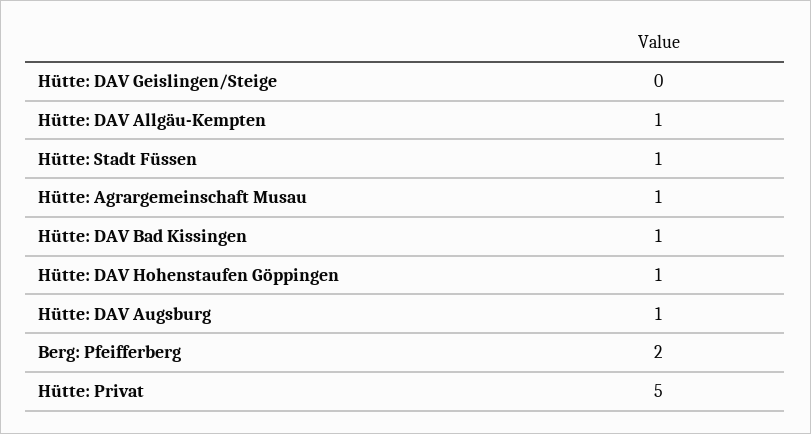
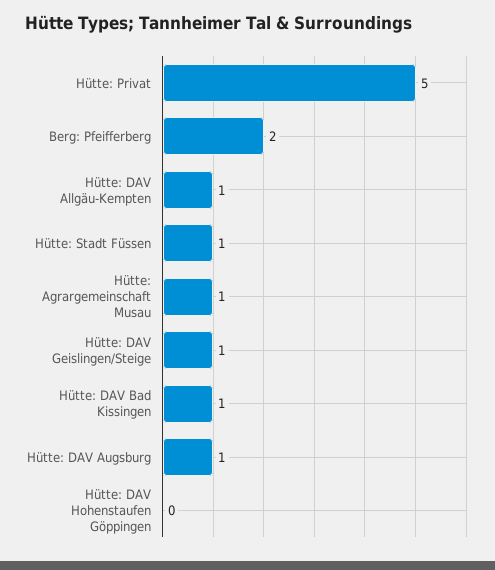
  {
-   "Hütte: DAV Geislingen/Steige": 0,
+   "Hütte: DAV Geislingen/Steige": 1,
    "Hütte: DAV Allgäu-Kempten": 1,
    "Hütte: Stadt Füssen": 1,
    "Hütte: Agrargemeinschaft Musau": 1,
    "Hütte: DAV Bad Kissingen": 1,
-   "Hütte: DAV Hohenstaufen Göppingen": 1,
+   "Hütte: DAV Hohenstaufen Göppingen": 0,
    "Hütte: DAV Augsburg": 1,
    "Berg: Pfeifferberg": 2,
    "Hütte: Privat": 5
  }

